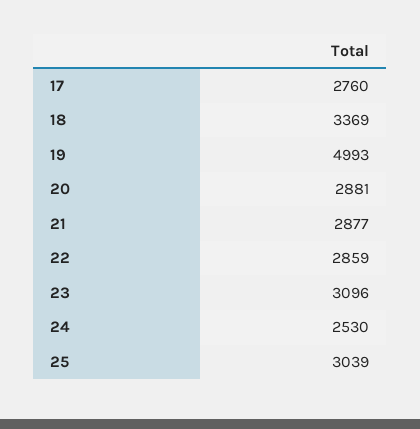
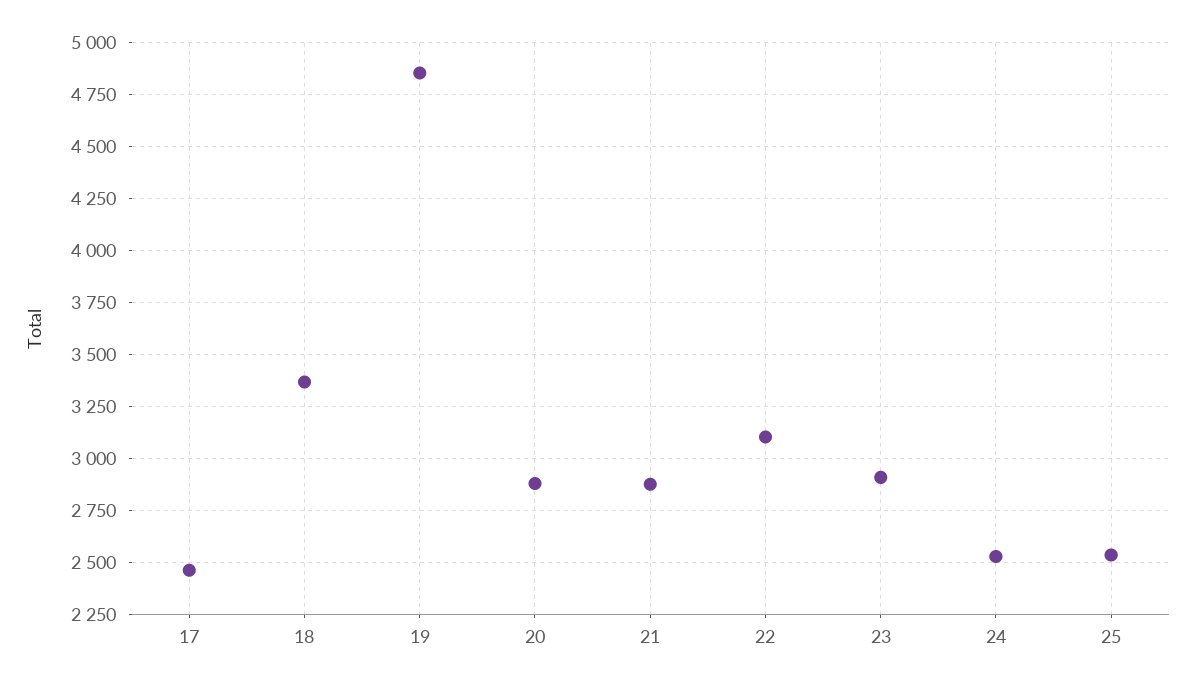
  {
-   "17": 2760,
+   "17": 2450,
    "18": 3369,
-   "19": 4993,
+   "19": 4850,
    "20": 2881,
    "21": 2877,
-   "22": 2859,
+   "22": 3100,
-   "23": 3096,
+   "23": 2900,
    "24": 2530,
-   "25": 3039
+   "25": 2550
  }

